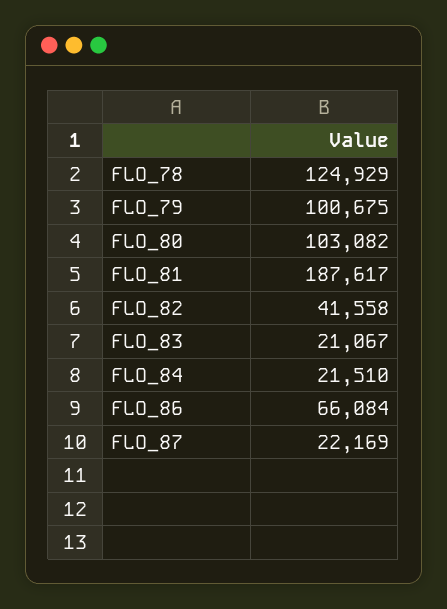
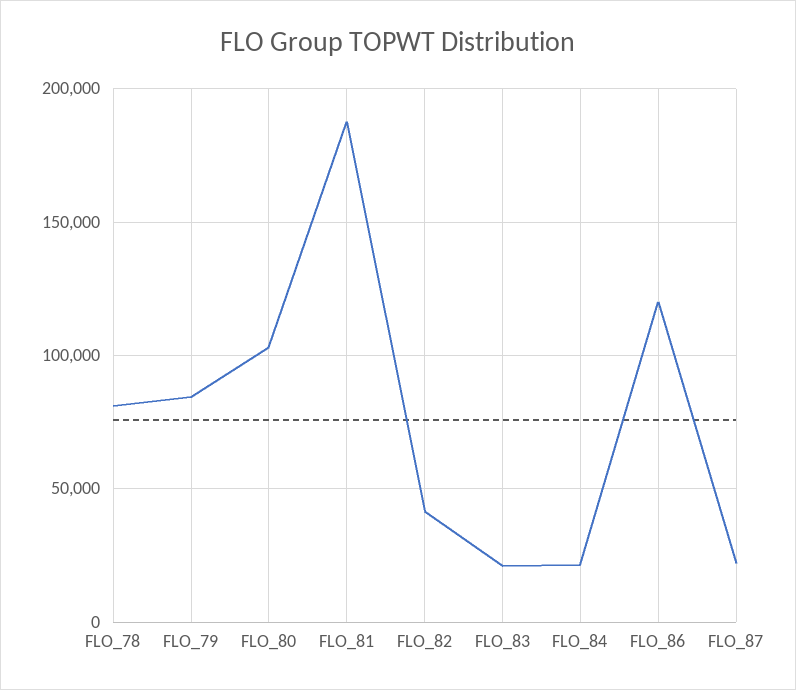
  {
-   "FLO_78": 124929,
+   "FLO_78": 80000,
-   "FLO_79": 100675,
+   "FLO_79": 85000,
    "FLO_80": 103082,
    "FLO_81": 187617,
    "FLO_82": 41558,
    "FLO_83": 21067,
    "FLO_84": 21510,
-   "FLO_86": 66084,
+   "FLO_86": 120000,
    "FLO_87": 22169
  }

